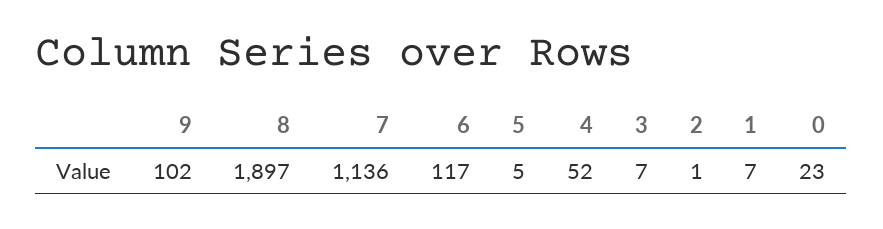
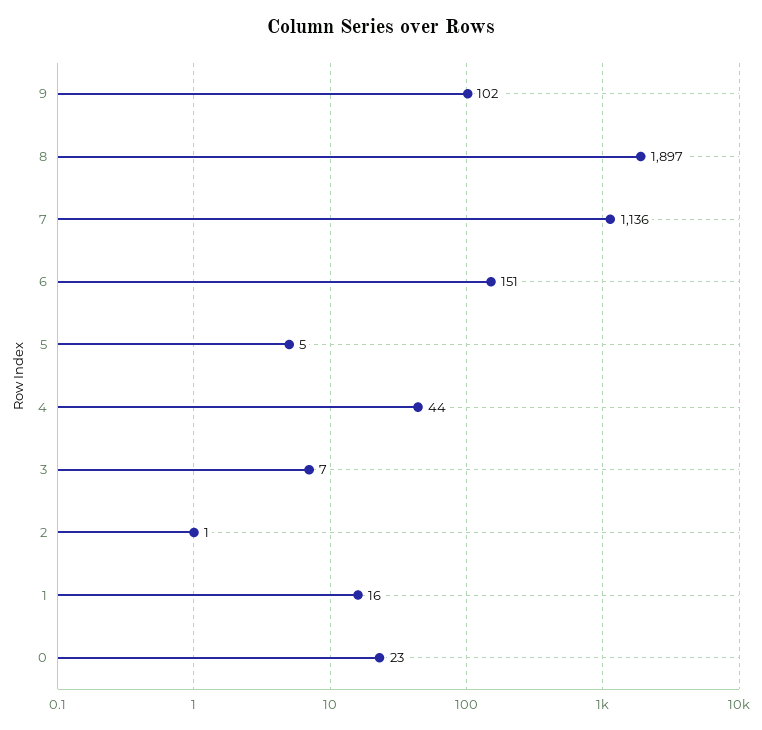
  {
    "9": 102,
    "8": 1897,
    "7": 1136,
-   "6": 117,
+   "6": 151,
    "5": 5,
-   "4": 52,
+   "4": 44,
    "3": 7,
    "2": 1,
-   "1": 7,
+   "1": 16,
    "0": 23
  }

